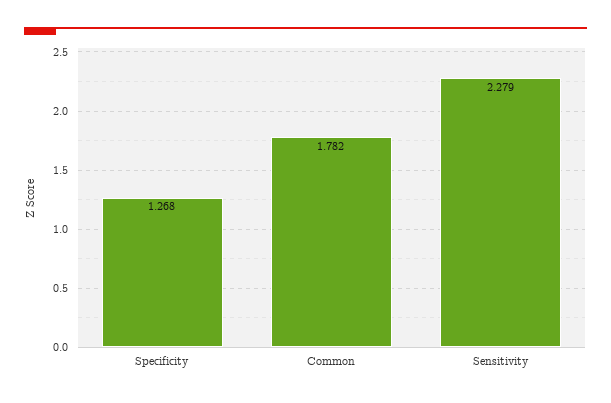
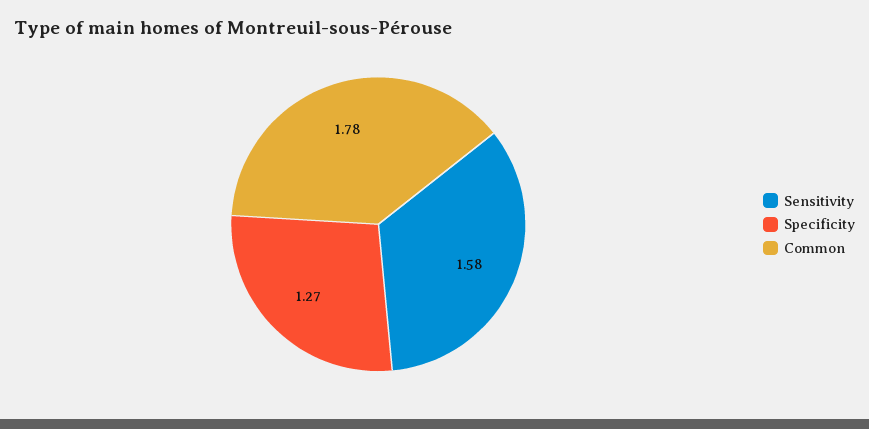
  {
    "Specificity": 1.268,
    "Common": 1.782,
-   "Sensitivity": 2.279
+   "Sensitivity": 1.58
  }

